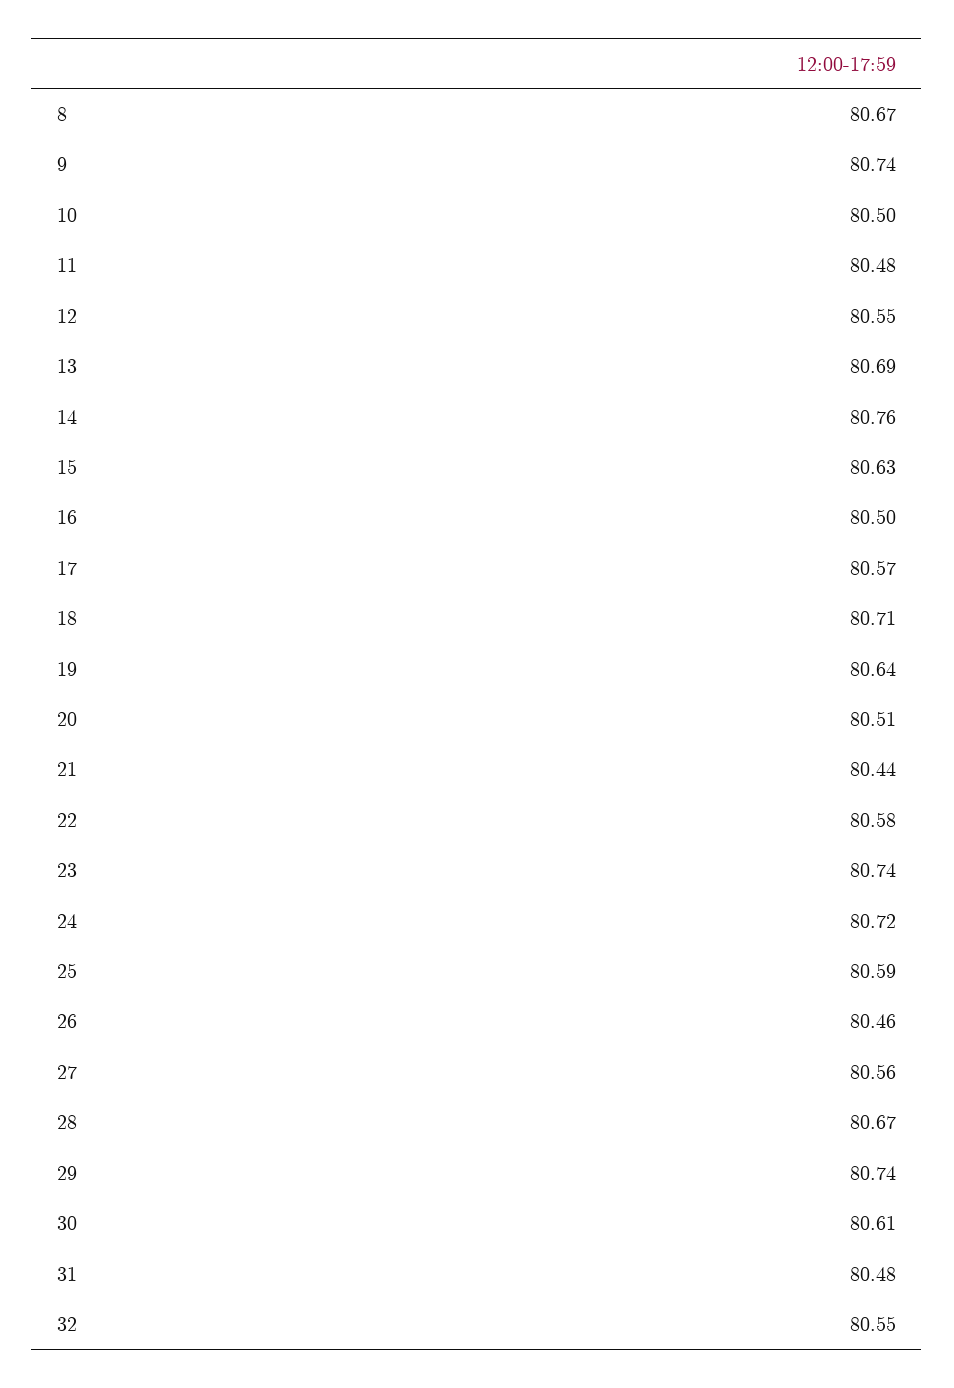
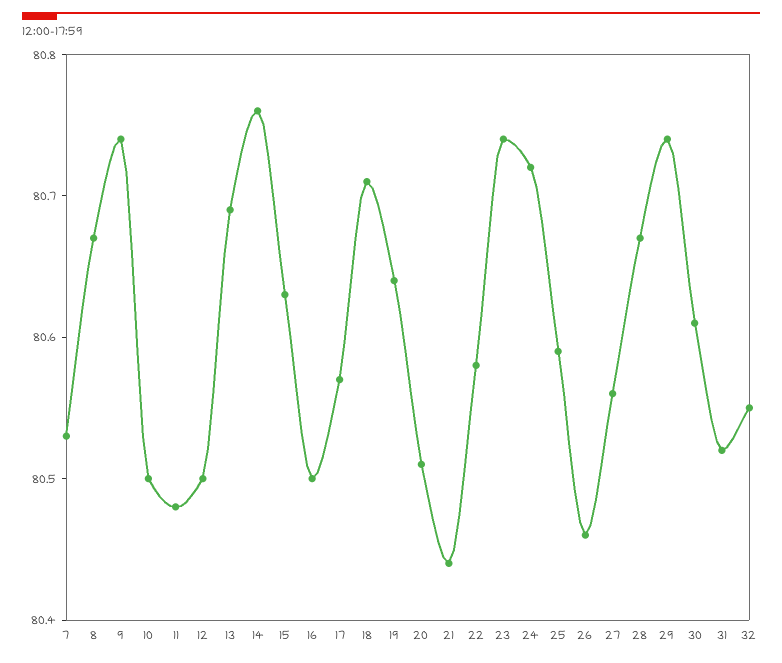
  {
    "8": 80.67,
    "9": 80.74,
    "10": 80.5,
    "11": 80.48,
-   "12": 80.55,
+   "12": 80.5,
    "13": 80.69,
    "14": 80.76,
    "15": 80.63,
    "16": 80.5,
    "17": 80.57,
    "18": 80.71,
    "19": 80.64,
    "20": 80.51,
    "21": 80.44,
    "22": 80.58,
    "23": 80.74,
    "24": 80.72,
    "25": 80.59,
    "26": 80.46,
    "27": 80.56,
    "28": 80.67,
    "29": 80.74,
    "30": 80.61,
-   "31": 80.48,
+   "31": 80.52,
-   "32": 80.55
+   "32": 80.55,
+   "7": 80.53
  }

